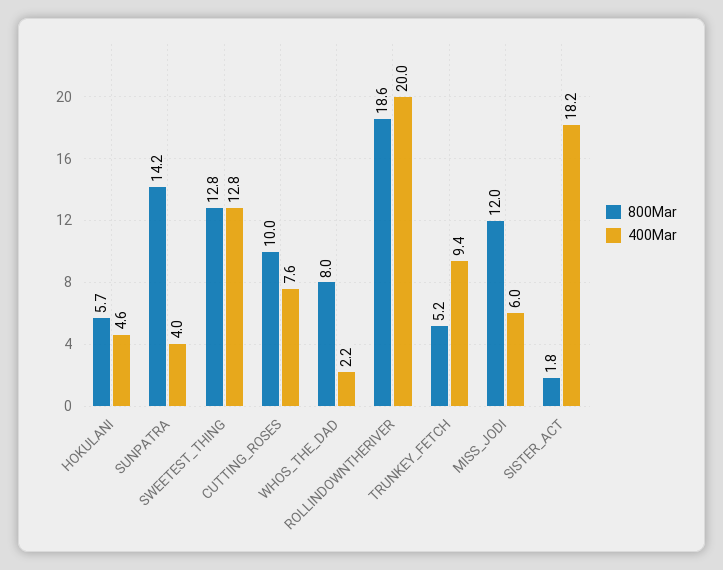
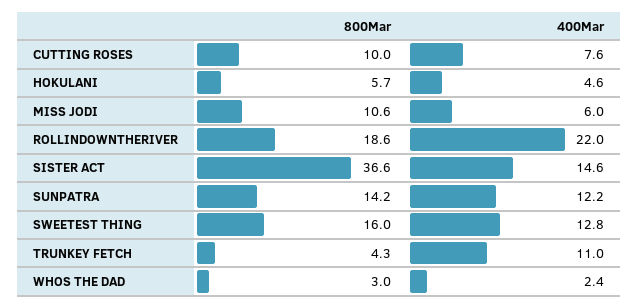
  {
    "800Mar": {
      "HOKULANI": 5.7,
      "SUNPATRA": 14.2,
-     "SWEETEST_THING": 12.8,
+     "SWEETEST_THING": 16,
      "CUTTING_ROSES": 10,
-     "WHOS_THE_DAD": 8,
+     "WHOS_THE_DAD": 3,
      "ROLLINDOWNTHERIVER": 18.6,
-     "TRUNKEY_FETCH": 5.2,
+     "TRUNKEY_FETCH": 4.3,
-     "MISS_JODI": 12,
+     "MISS_JODI": 10.6,
-     "SISTER_ACT": 1.8
+     "SISTER_ACT": 36.6
    },
    "400Mar": {
      "HOKULANI": 4.6,
-     "SUNPATRA": 4,
+     "SUNPATRA": 12.2,
      "SWEETEST_THING": 12.8,
      "CUTTING_ROSES": 7.6,
-     "WHOS_THE_DAD": 2.2,
+     "WHOS_THE_DAD": 2.4,
-     "ROLLINDOWNTHERIVER": 20,
+     "ROLLINDOWNTHERIVER": 22,
-     "TRUNKEY_FETCH": 9.4,
+     "TRUNKEY_FETCH": 11,
      "MISS_JODI": 6,
-     "SISTER_ACT": 18.2
+     "SISTER_ACT": 14.6
    }
  }

